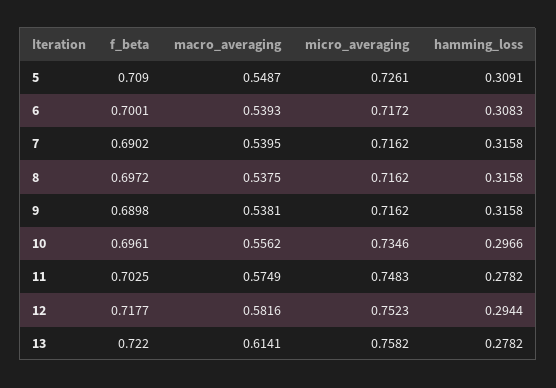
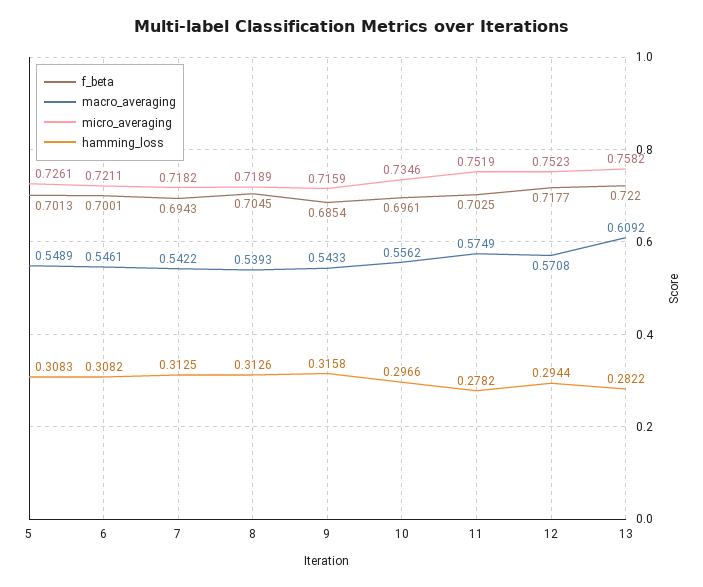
  {
    "f_beta": {
-     "5": 0.709,
+     "5": 0.7013,
      "6": 0.7001,
-     "7": 0.6902,
+     "7": 0.6943,
-     "8": 0.6972,
+     "8": 0.7045,
-     "9": 0.6898,
+     "9": 0.6854,
      "10": 0.6961,
      "11": 0.7025,
      "12": 0.7177,
      "13": 0.722
    },
    "macro_averaging": {
-     "5": 0.5487,
+     "5": 0.5489,
-     "6": 0.5393,
+     "6": 0.5461,
-     "7": 0.5395,
+     "7": 0.5422,
-     "8": 0.5375,
+     "8": 0.5393,
-     "9": 0.5381,
+     "9": 0.5433,
      "10": 0.5562,
      "11": 0.5749,
-     "12": 0.5816,
+     "12": 0.5708,
-     "13": 0.6141
+     "13": 0.6092
    },
    "micro_averaging": {
      "5": 0.7261,
-     "6": 0.7172,
+     "6": 0.7211,
-     "7": 0.7162,
+     "7": 0.7182,
-     "8": 0.7162,
+     "8": 0.7189,
-     "9": 0.7162,
+     "9": 0.7159,
      "10": 0.7346,
-     "11": 0.7483,
+     "11": 0.7519,
      "12": 0.7523,
      "13": 0.7582
    },
    "hamming_loss": {
-     "5": 0.3091,
+     "5": 0.3083,
-     "6": 0.3083,
+     "6": 0.3082,
-     "7": 0.3158,
+     "7": 0.3125,
-     "8": 0.3158,
+     "8": 0.3126,
      "9": 0.3158,
      "10": 0.2966,
      "11": 0.2782,
      "12": 0.2944,
-     "13": 0.2782
+     "13": 0.2822
    }
  }

